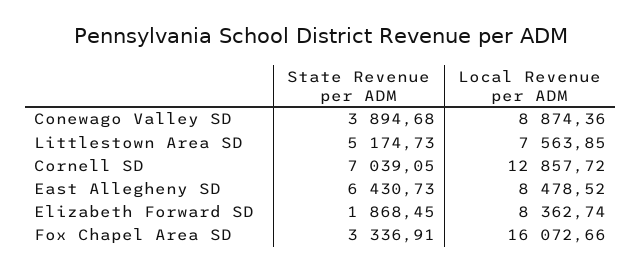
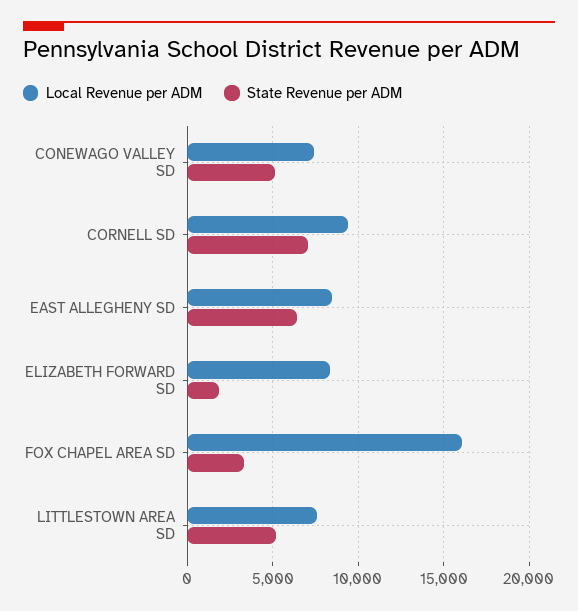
  {
    "State Revenue per ADM": {
-     "Conewago Valley SD": 3894.68,
+     "Conewago Valley SD": 5000,
      "Littlestown Area SD": 5174.73,
      "Cornell SD": 7039.05,
      "East Allegheny SD": 6430.73,
      "Elizabeth Forward SD": 1868.45,
      "Fox Chapel Area SD": 3336.91
    },
    "Local Revenue per ADM": {
-     "Conewago Valley SD": 8874.36,
+     "Conewago Valley SD": 7500,
      "Littlestown Area SD": 7563.85,
-     "Cornell SD": 12857.72,
+     "Cornell SD": 9500,
      "East Allegheny SD": 8478.52,
      "Elizabeth Forward SD": 8362.74,
      "Fox Chapel Area SD": 16072.66
    }
  }

